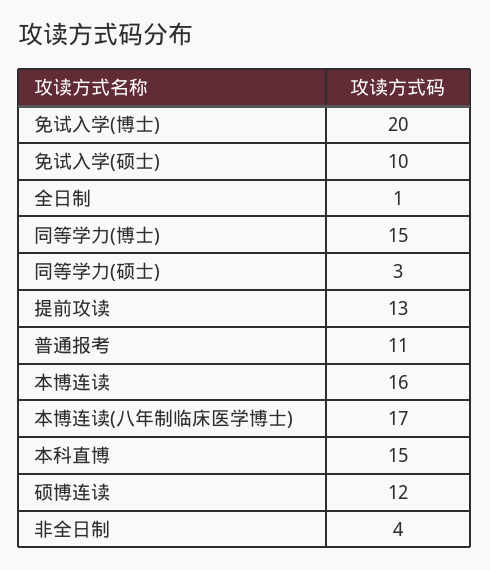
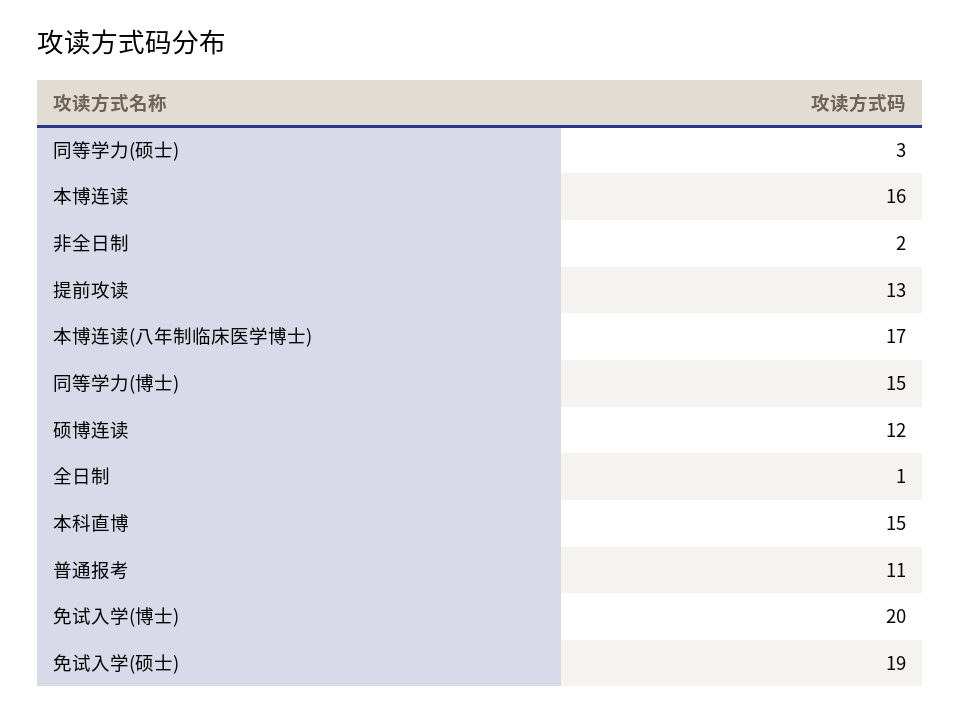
  {
    "免试入学(博士)": 20,
-   "免试入学(硕士)": 10,
+   "免试入学(硕士)": 19,
    "全日制": 1,
    "同等学力(博士)": 15,
    "同等学力(硕士)": 3,
    "提前攻读": 13,
    "普通报考": 11,
    "本博连读": 16,
    "本博连读(八年制临床医学博士)": 17,
    "本科直博": 15,
    "硕博连读": 12,
-   "非全日制": 4
+   "非全日制": 2
  }

